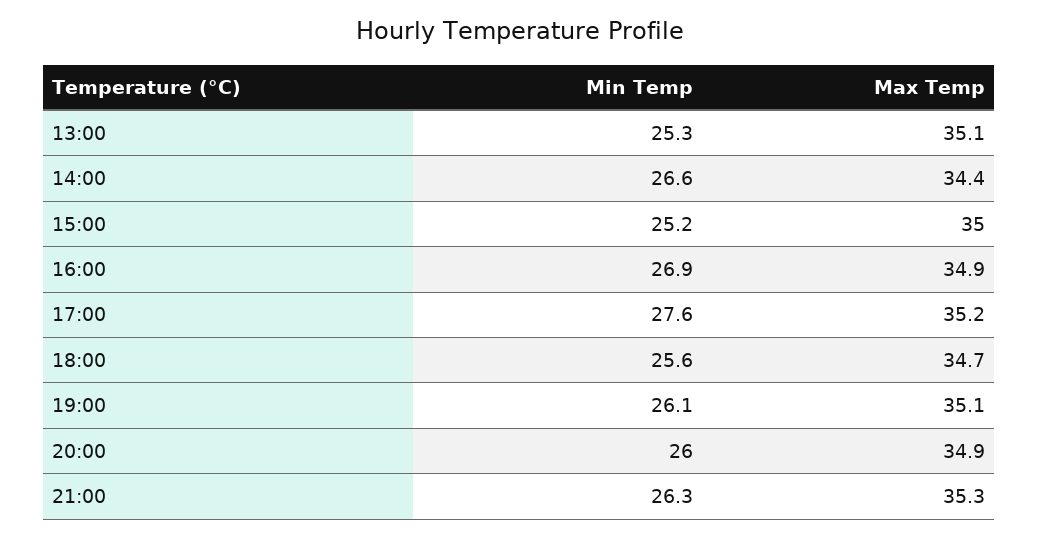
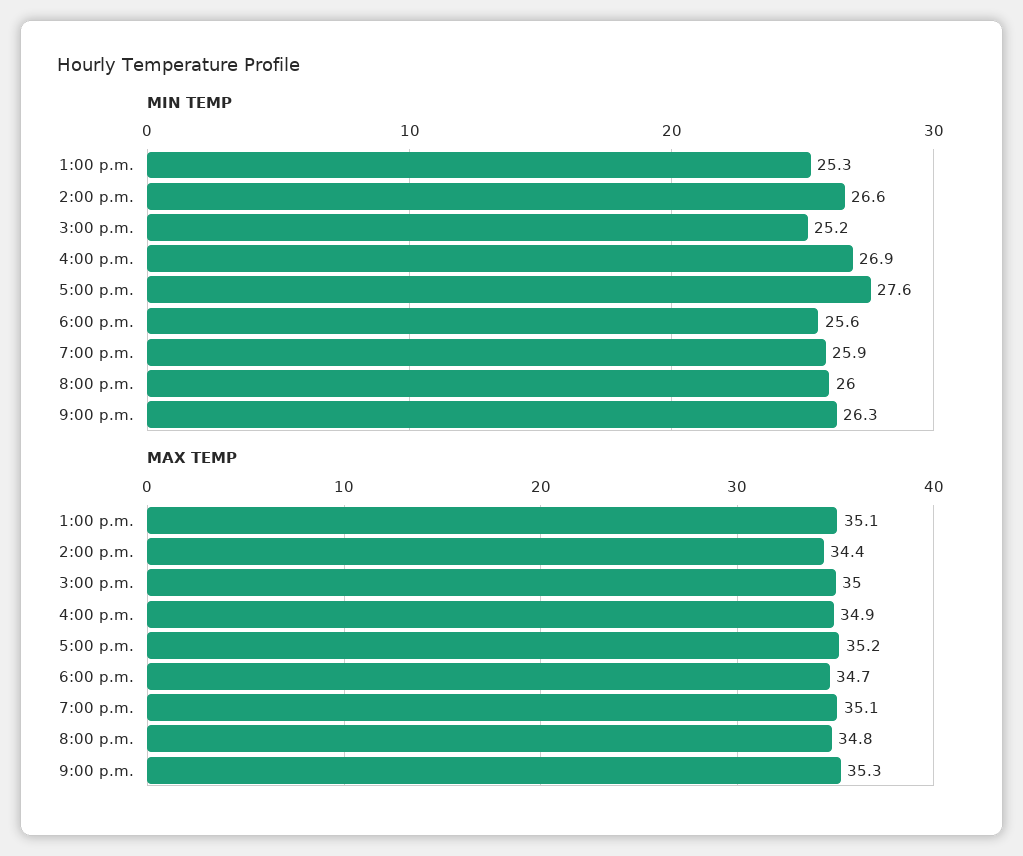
  {
    "Min Temp": {
      "13:00": 25.3,
      "14:00": 26.6,
      "15:00": 25.2,
      "16:00": 26.9,
      "17:00": 27.6,
      "18:00": 25.6,
-     "19:00": 26.1,
+     "19:00": 25.9,
      "20:00": 26,
      "21:00": 26.3
    },
    "Max Temp": {
      "13:00": 35.1,
      "14:00": 34.4,
      "15:00": 35,
      "16:00": 34.9,
      "17:00": 35.2,
      "18:00": 34.7,
      "19:00": 35.1,
-     "20:00": 34.9,
+     "20:00": 34.8,
      "21:00": 35.3
    }
  }

